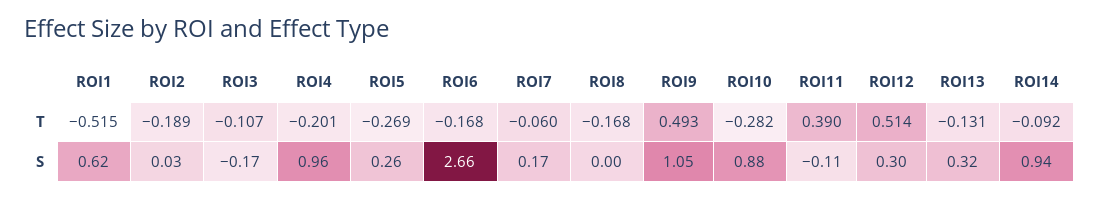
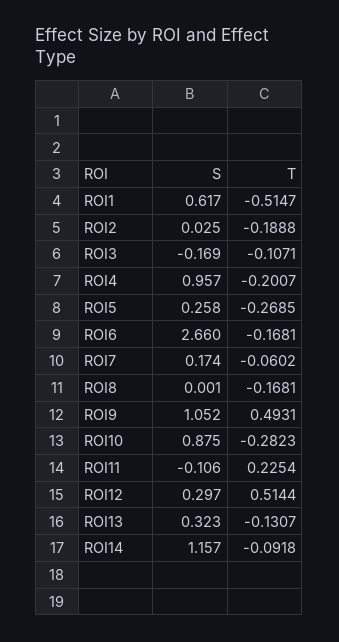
  {
    "ROI1": {
      "T": -0.5147,
      "S": 0.617
    },
    "ROI2": {
      "T": -0.1888,
      "S": 0.025
    },
    "ROI3": {
      "T": -0.1071,
      "S": -0.169
    },
    "ROI4": {
      "T": -0.2007,
      "S": 0.957
    },
    "ROI5": {
      "T": -0.2685,
      "S": 0.258
    },
    "ROI6": {
      "T": -0.1681,
      "S": 2.66
    },
    "ROI7": {
      "T": -0.0602,
      "S": 0.174
    },
    "ROI8": {
      "T": -0.1681,
      "S": 0.001
    },
    "ROI9": {
      "T": 0.4931,
      "S": 1.052
    },
    "ROI10": {
      "T": -0.2823,
      "S": 0.875
    },
    "ROI11": {
-     "T": 0.39,
+     "T": 0.2254,
      "S": -0.106
    },
    "ROI12": {
      "T": 0.5144,
      "S": 0.297
    },
    "ROI13": {
      "T": -0.1307,
      "S": 0.323
    },
    "ROI14": {
      "T": -0.0918,
-     "S": 0.94
+     "S": 1.157
    }
  }

